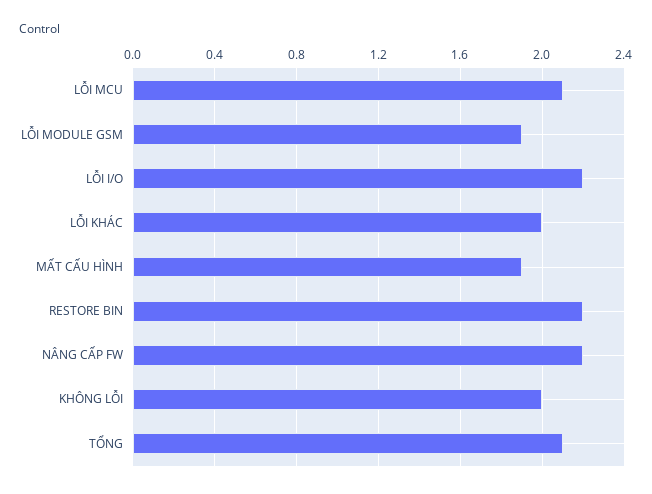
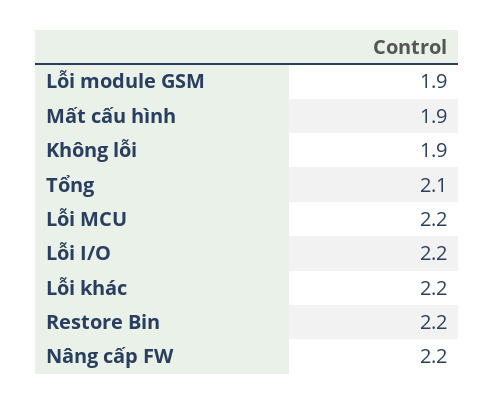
  {
-   "LỖI MCU": 2.1,
+   "LỖI MCU": 2.2,
    "LỖI MODULE GSM": 1.9,
    "LỖI I/O": 2.2,
-   "LỖI KHÁC": 2,
+   "LỖI KHÁC": 2.2,
    "MẤT CẤU HÌNH": 1.9,
    "RESTORE BIN": 2.2,
    "NÂNG CẤP FW": 2.2,
-   "KHÔNG LỖI": 2,
+   "KHÔNG LỖI": 1.9,
    "TỔNG": 2.1
  }

